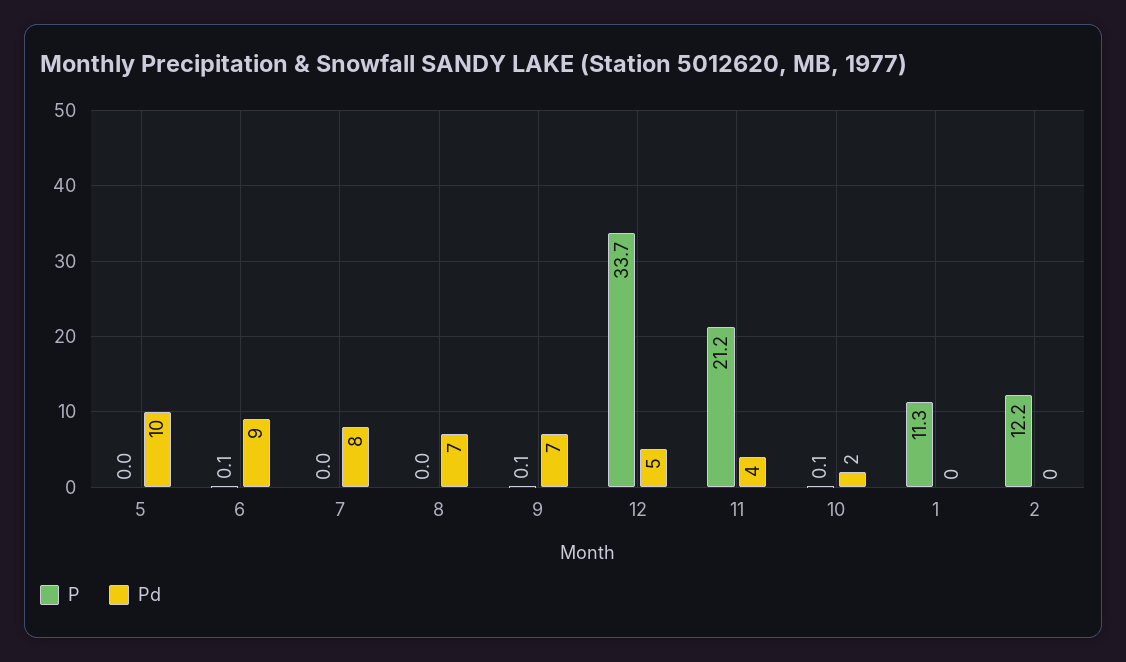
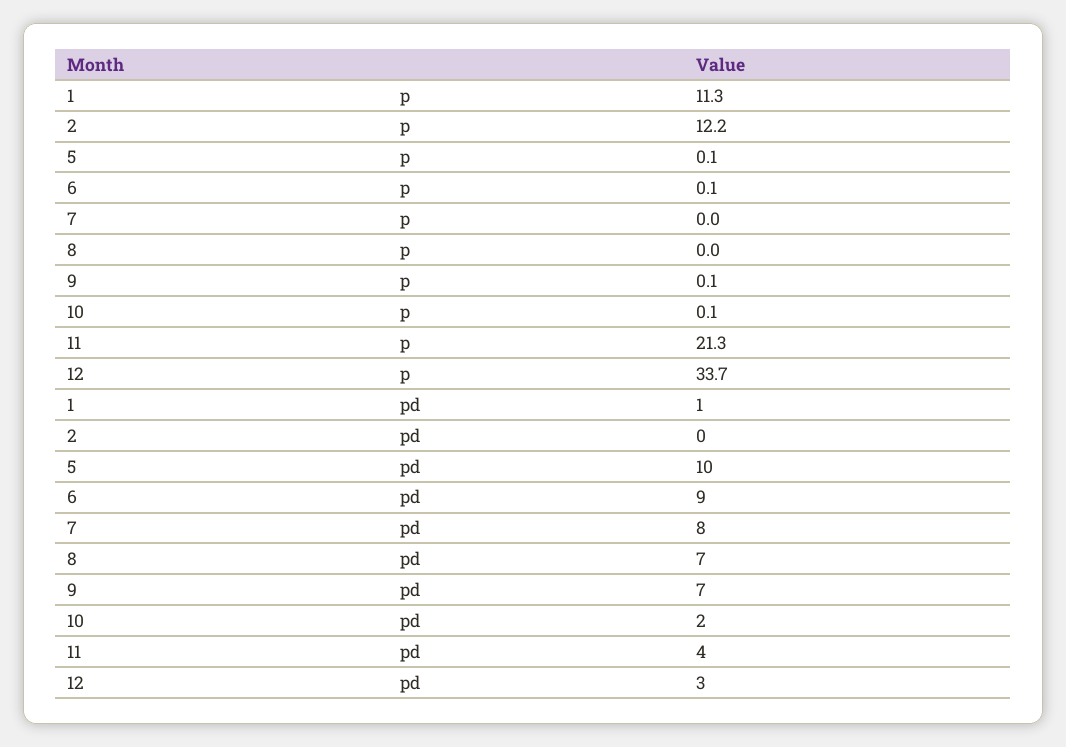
  {
    "P": {
-     "5": 0,
+     "5": 0.1,
      "6": 0.1,
      "7": 0,
      "8": 0,
      "9": 0.1,
      "12": 33.7,
-     "11": 21.2,
+     "11": 21.3,
      "10": 0.1,
      "1": 11.3,
      "2": 12.2
    },
    "Pd": {
      "5": 10,
      "6": 9,
      "7": 8,
      "8": 7,
      "9": 7,
-     "12": 5,
+     "12": 3,
      "11": 4,
      "10": 2,
-     "1": 0,
+     "1": 1,
      "2": 0
    }
  }

